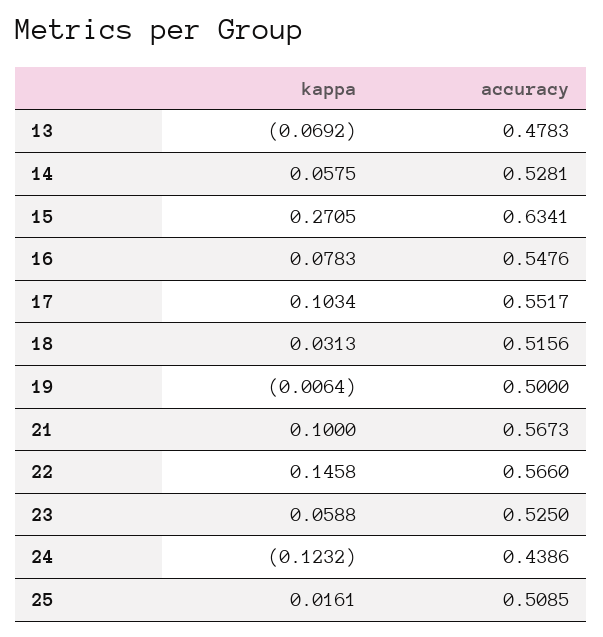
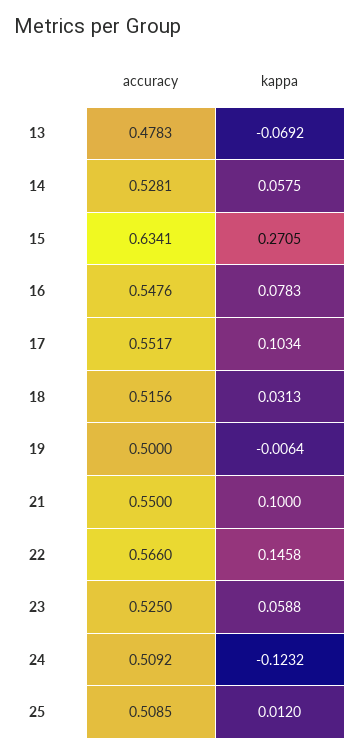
  {
    "kappa": {
      "13": -0.0692,
      "14": 0.0575,
      "15": 0.2705,
      "16": 0.0783,
      "17": 0.1034,
      "18": 0.0313,
      "19": -0.0064,
      "21": 0.1,
      "22": 0.1458,
      "23": 0.0588,
      "24": -0.1232,
-     "25": 0.0161
+     "25": 0.012
    },
    "accuracy": {
      "13": 0.4783,
      "14": 0.5281,
      "15": 0.6341,
      "16": 0.5476,
      "17": 0.5517,
      "18": 0.5156,
      "19": 0.5,
-     "21": 0.5673,
+     "21": 0.55,
      "22": 0.566,
      "23": 0.525,
-     "24": 0.4386,
+     "24": 0.5092,
      "25": 0.5085
    }
  }

